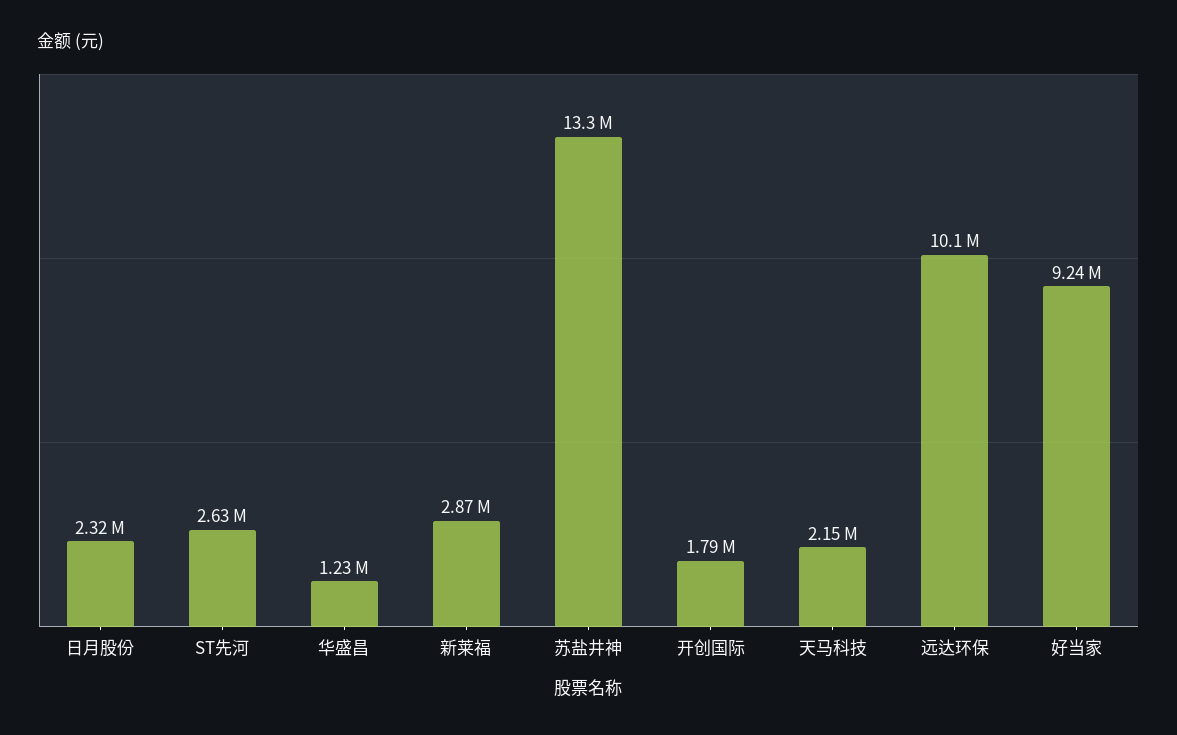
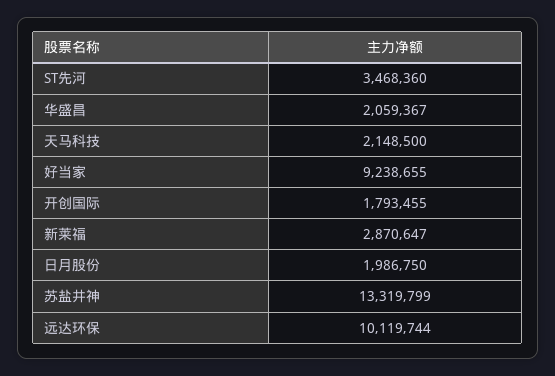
  {
-   "日月股份": 2320000,
+   "日月股份": 1986750,
-   "ST先河": 2630000,
+   "ST先河": 3468360,
-   "华盛昌": 1230000,
+   "华盛昌": 2059367,
    "新莱福": 2870647,
    "苏盐井神": 13319799,
    "开创国际": 1793455,
    "天马科技": 2148500,
    "远达环保": 10119744,
    "好当家": 9238655
  }

